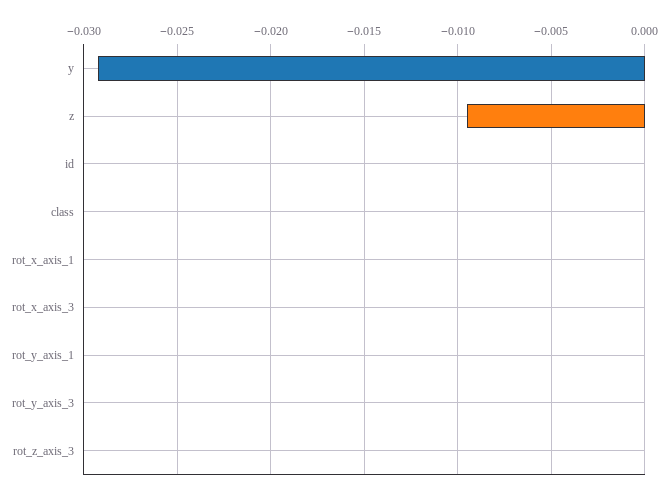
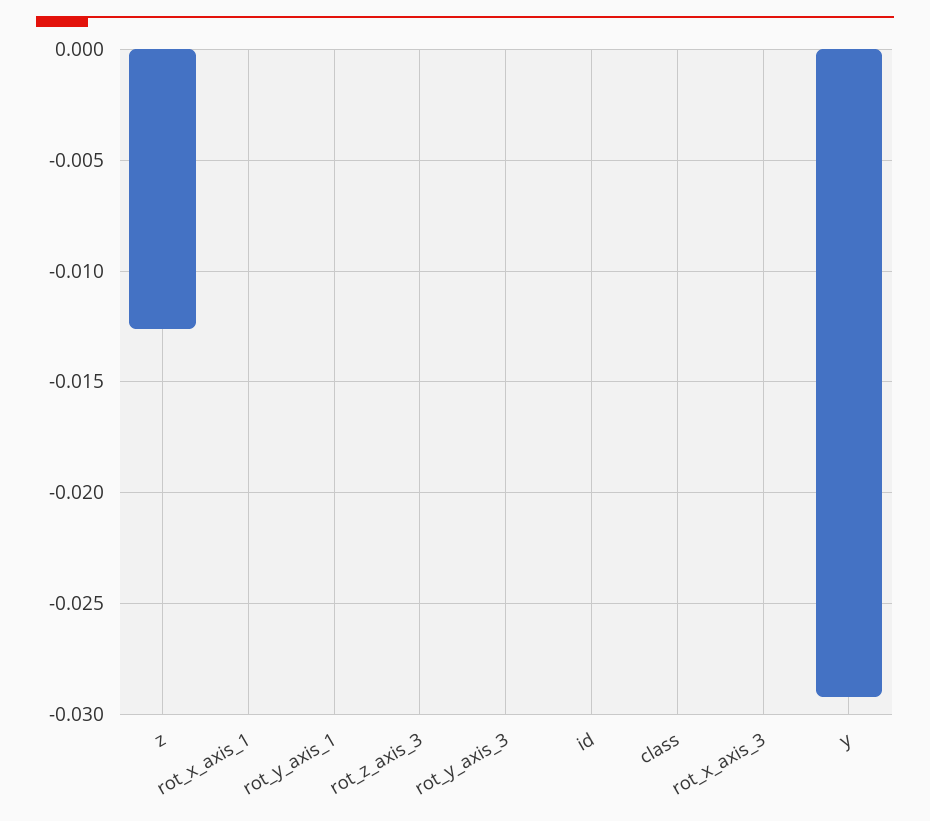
  {
    "y": -0.029,
-   "z": -0.0095,
+   "z": -0.0125,
    "id": 0,
    "class": 0,
    "rot_x_axis_1": 0,
    "rot_x_axis_3": 0,
    "rot_y_axis_1": 0,
    "rot_y_axis_3": 0,
    "rot_z_axis_3": 0
  }

